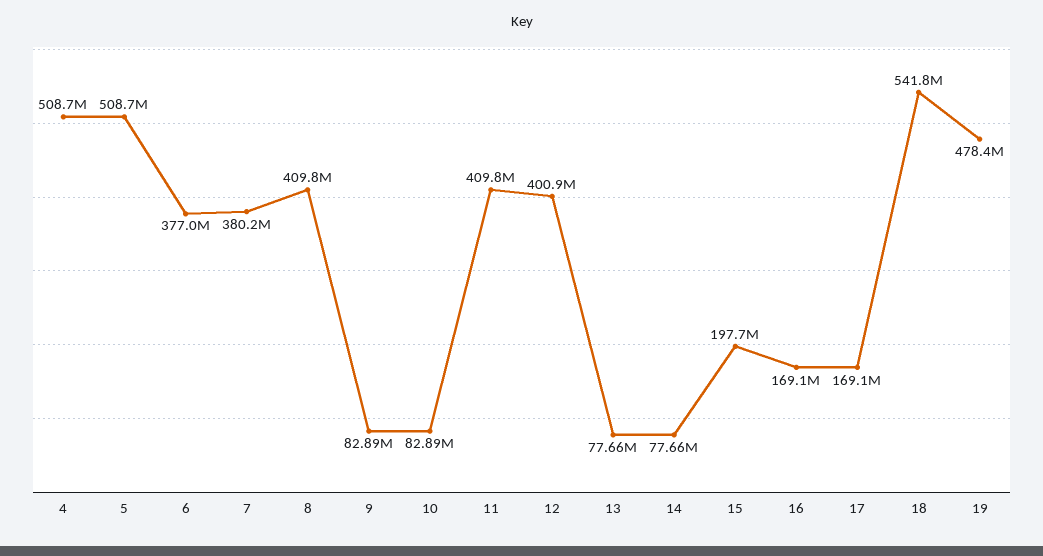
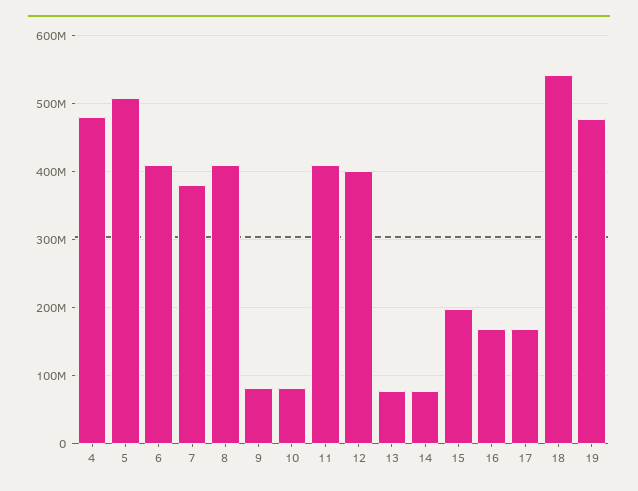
  {
-   "4": 508700000,
+   "4": 480000000,
    "5": 508700000,
-   "6": 377000000,
+   "6": 410000000,
    "7": 380200000,
    "8": 409800000,
    "9": 82890000,
    "10": 82890000,
    "11": 409800000,
    "12": 400900000,
    "13": 77660000,
    "14": 77660000,
    "15": 197700000,
    "16": 169100000,
    "17": 169100000,
    "18": 541800000,
    "19": 478400000
  }

